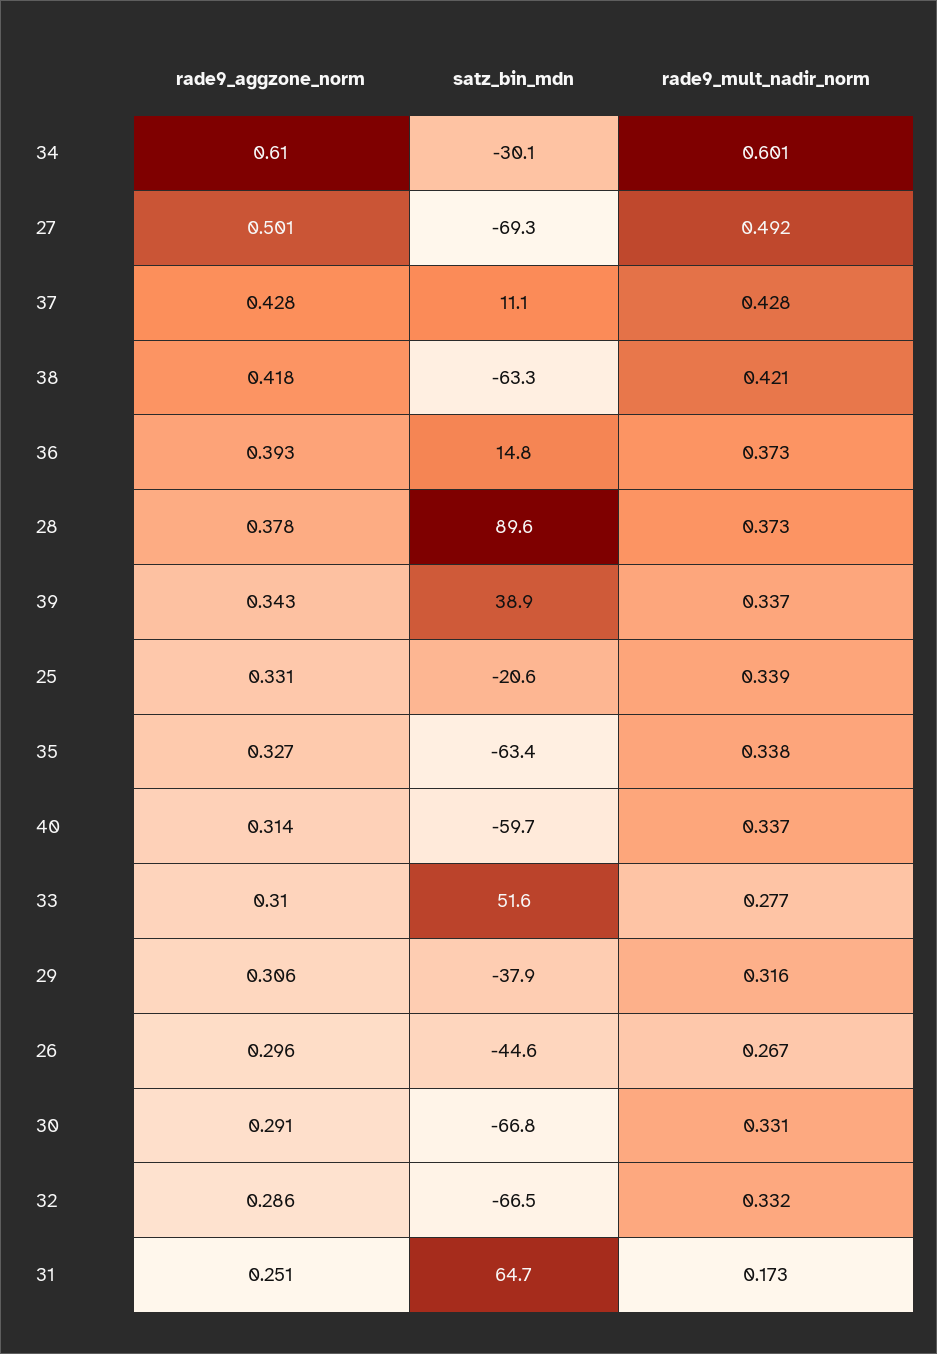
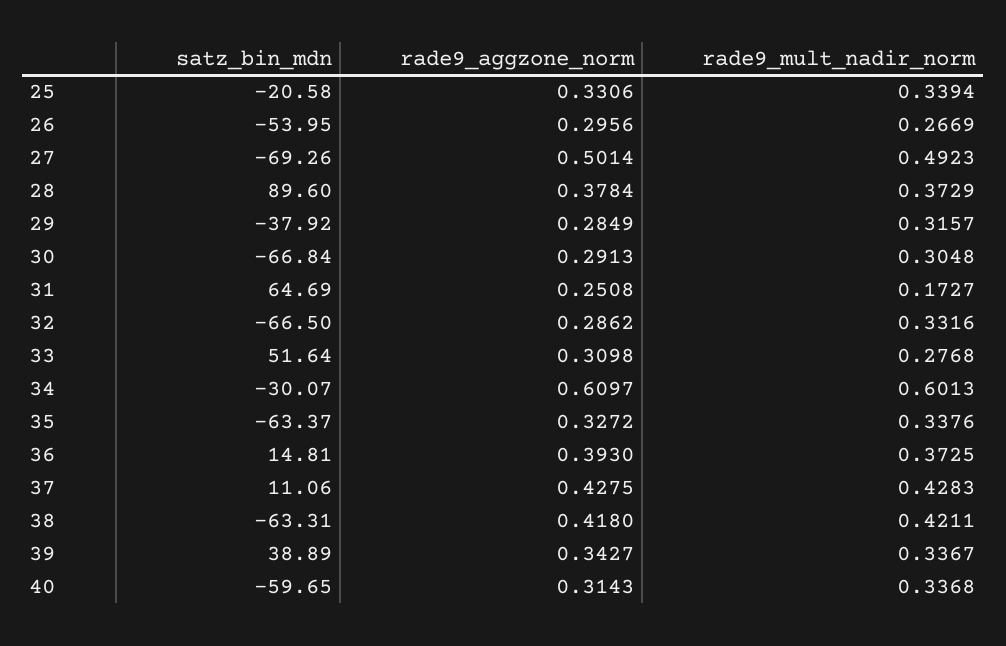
  {
    "rade9_aggzone_norm": {
      "34": 0.6097,
      "27": 0.5014,
      "37": 0.4275,
      "38": 0.418,
      "36": 0.393,
      "28": 0.3784,
      "39": 0.3427,
      "25": 0.3306,
      "35": 0.3272,
      "40": 0.3143,
      "33": 0.3098,
-     "29": 0.306,
+     "29": 0.2849,
      "26": 0.2956,
      "30": 0.2913,
      "32": 0.2862,
      "31": 0.2508
    },
    "satz_bin_mdn": {
      "34": -30.07,
      "27": -69.26,
      "37": 11.06,
      "38": -63.31,
      "36": 14.81,
      "28": 89.6,
      "39": 38.89,
      "25": -20.58,
      "35": -63.37,
      "40": -59.65,
      "33": 51.64,
      "29": -37.92,
-     "26": -44.6,
+     "26": -53.95,
      "30": -66.84,
      "32": -66.5,
      "31": 64.69
    },
    "rade9_mult_nadir_norm": {
      "34": 0.6013,
      "27": 0.4923,
      "37": 0.4283,
      "38": 0.4211,
      "36": 0.3725,
      "28": 0.3729,
      "39": 0.3367,
      "25": 0.3394,
      "35": 0.3376,
      "40": 0.3368,
      "33": 0.2768,
      "29": 0.3157,
      "26": 0.2669,
-     "30": 0.331,
+     "30": 0.3048,
      "32": 0.3316,
      "31": 0.1727
    }
  }

